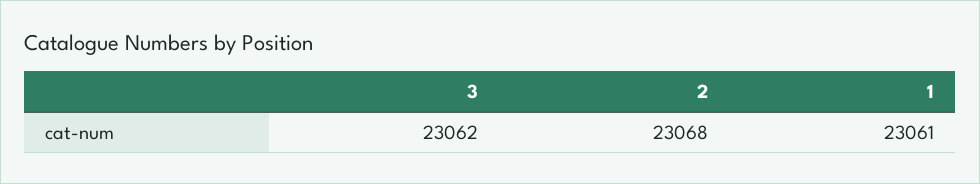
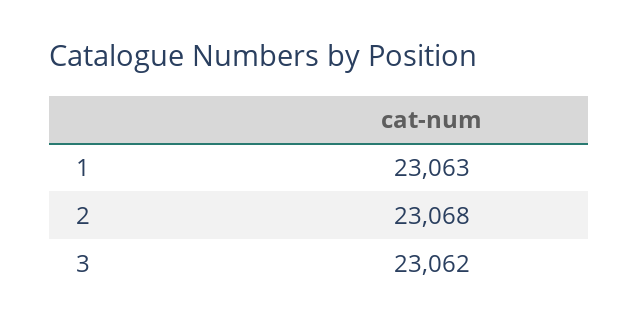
  {
    "3": 23062,
    "2": 23068,
-   "1": 23061
+   "1": 23063
  }

